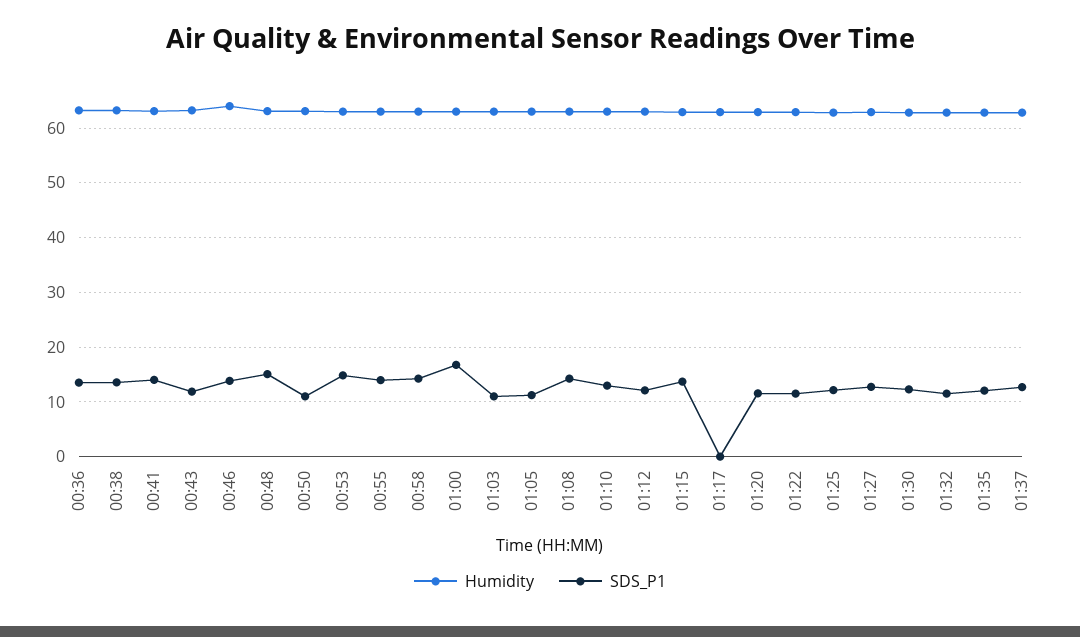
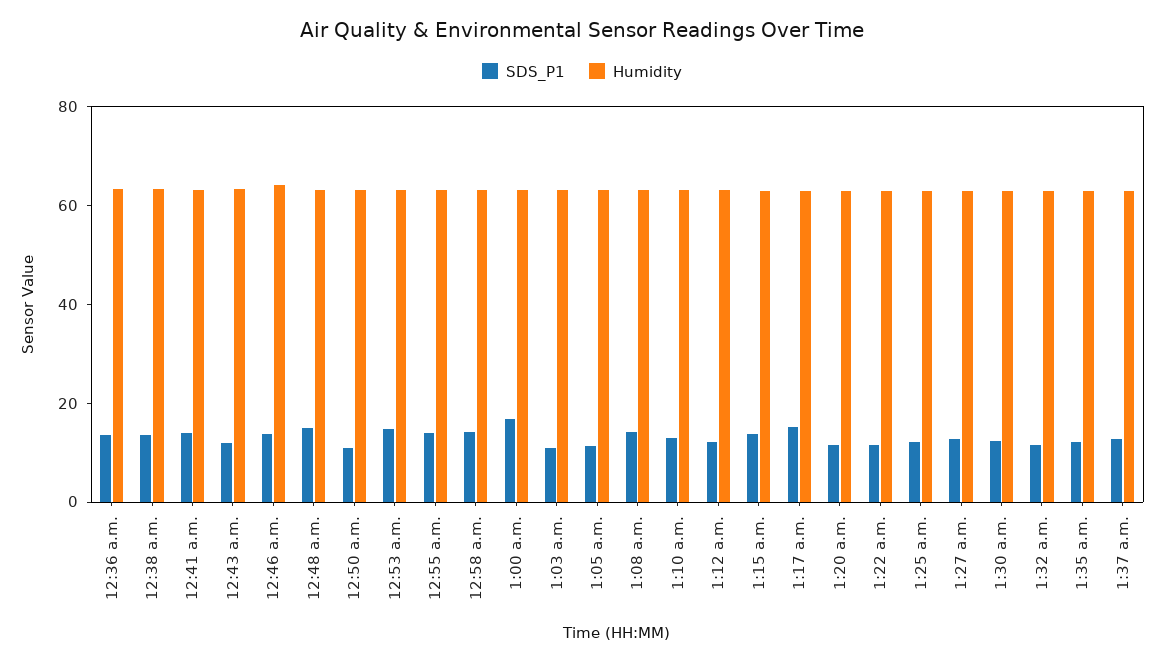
  {
    "Humidity": {
      "00:36": 64,
      "00:38": 64,
      "00:41": 64,
      "00:43": 64,
      "00:46": 64,
      "00:48": 64,
      "00:50": 64,
      "00:53": 64,
      "00:55": 64,
      "00:58": 64,
      "01:00": 64,
      "01:03": 64,
      "01:05": 64,
      "01:08": 64,
      "01:10": 64,
      "01:12": 64,
      "01:15": 62,
      "01:17": 62,
      "01:20": 62,
      "01:22": 62,
      "01:25": 62,
      "01:27": 62,
      "01:30": 62,
      "01:32": 62,
      "01:35": 62,
      "01:37": 62
    },
    "SDS_P1": {
      "00:36": 14,
      "00:38": 14,
      "00:41": 14,
      "00:43": 12,
      "00:46": 14,
      "00:48": 16,
      "00:50": 12,
      "00:53": 14,
      "00:55": 14,
      "00:58": 14,
      "01:00": 16,
      "01:03": 12,
      "01:05": 12,
      "01:08": 14,
      "01:10": 12,
      "01:12": 12,
      "01:15": 14,
-     "01:17": 0,
+     "01:17": 15,
      "01:20": 12,
      "01:22": 12,
      "01:25": 12,
      "01:27": 12,
      "01:30": 12,
      "01:32": 12,
      "01:35": 12,
      "01:37": 12
    }
  }

